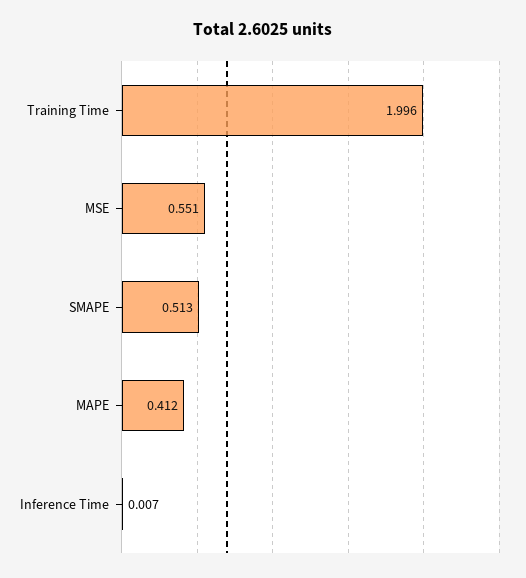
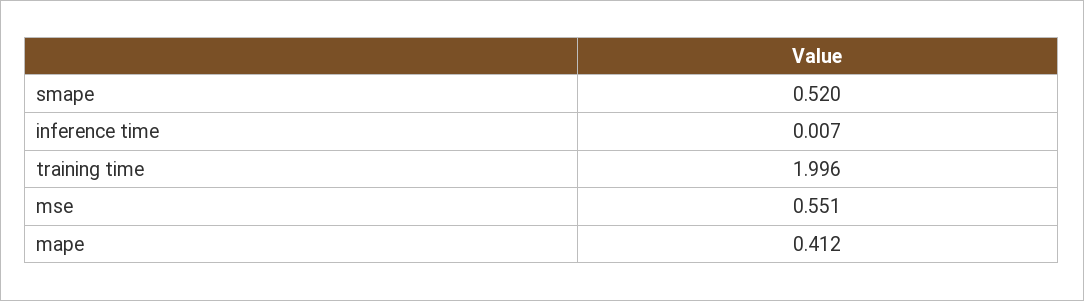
  {
    "Training Time": 1.996,
    "MSE": 0.551,
-   "SMAPE": 0.513,
+   "SMAPE": 0.52,
    "MAPE": 0.412,
    "Inference Time": 0.007
  }

